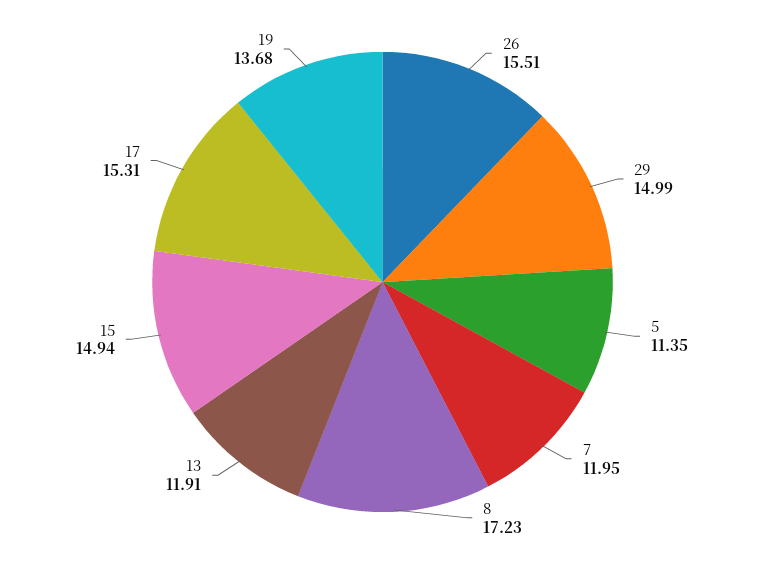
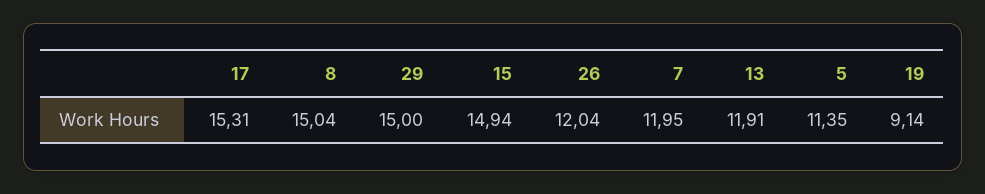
  {
-   "26": 15.51,
+   "26": 12.04,
-   "29": 14.99,
+   "29": 15,
    "5": 11.35,
    "7": 11.95,
-   "8": 17.23,
+   "8": 15.04,
    "13": 11.91,
    "15": 14.94,
    "17": 15.31,
-   "19": 13.68
+   "19": 9.14
  }

